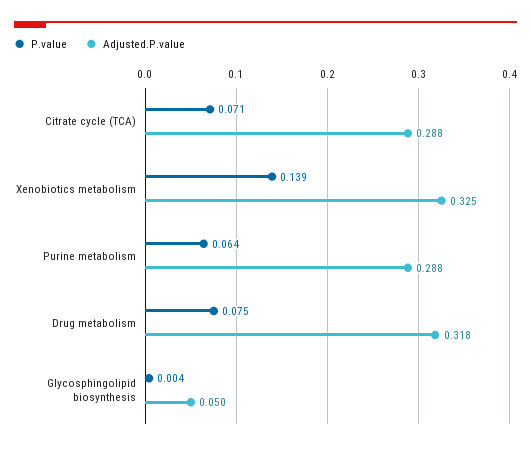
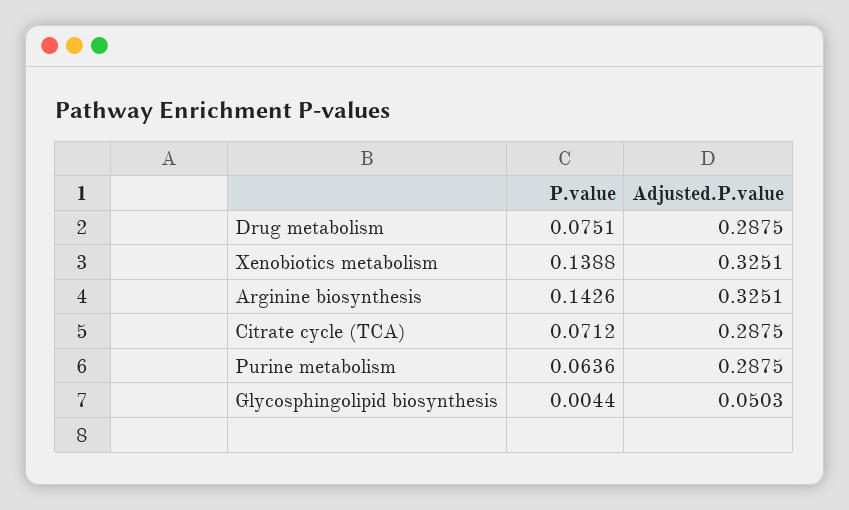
  {
    "P.value": {
      "Citrate cycle (TCA)": 0.0712,
      "Xenobiotics metabolism": 0.1388,
      "Purine metabolism": 0.0636,
      "Drug metabolism": 0.0751,
-     "Glycosphingolipid biosynthesis": 0.0044
+     "Glycosphingolipid biosynthesis": 0.0044,
+     "Arginine biosynthesis": 0.1426
    },
    "Adjusted.P.value": {
      "Citrate cycle (TCA)": 0.2875,
      "Xenobiotics metabolism": 0.3251,
      "Purine metabolism": 0.2875,
-     "Drug metabolism": 0.318,
+     "Drug metabolism": 0.2875,
-     "Glycosphingolipid biosynthesis": 0.0503
+     "Glycosphingolipid biosynthesis": 0.0503,
+     "Arginine biosynthesis": 0.3251
    }
  }

